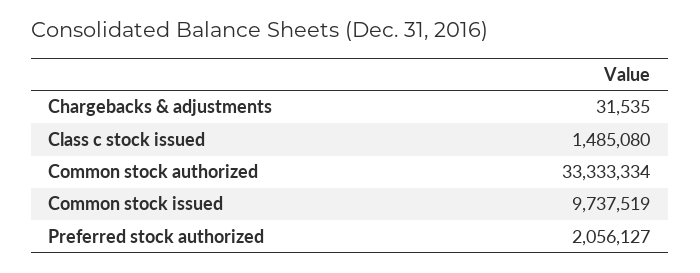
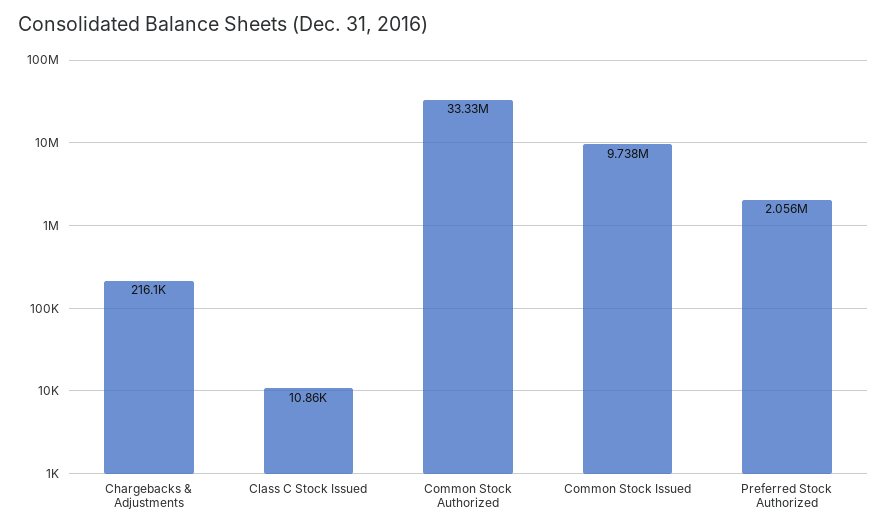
  {
-   "Chargebacks & adjustments": 31535,
+   "Chargebacks & adjustments": 216100,
-   "Class c stock issued": 1485080,
+   "Class c stock issued": 10860,
    "Common stock authorized": 33333334,
    "Common stock issued": 9737519,
    "Preferred stock authorized": 2056127
  }

